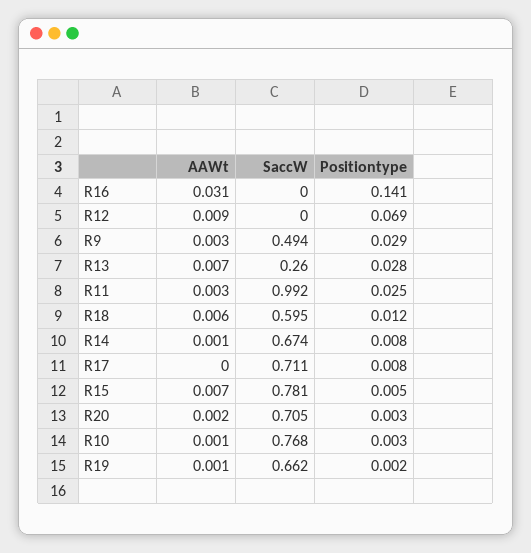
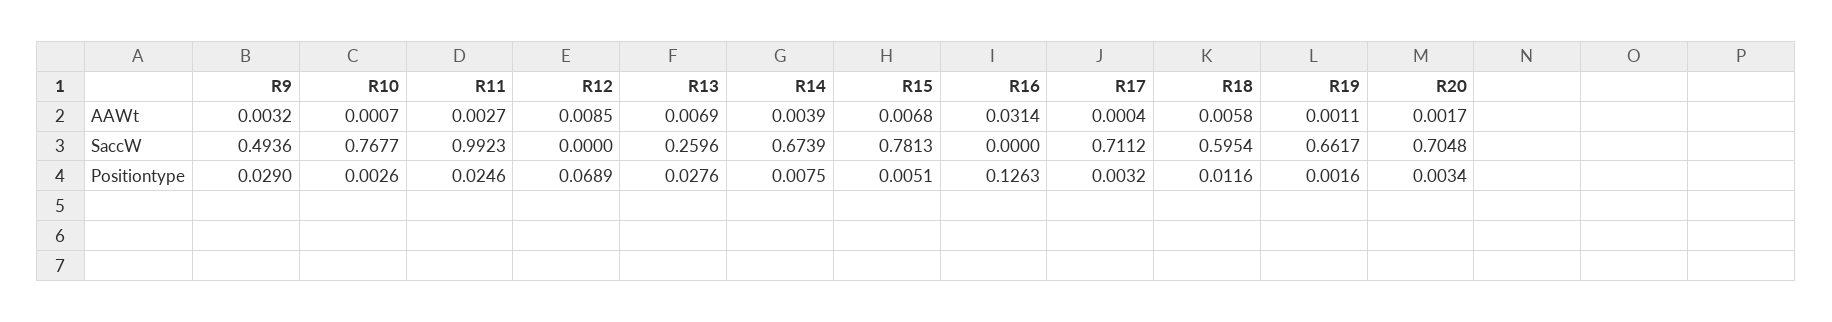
  {
    "AAWt": {
      "R16": 0.0314,
      "R12": 0.0085,
      "R9": 0.0032,
      "R13": 0.0069,
      "R11": 0.0027,
      "R18": 0.0058,
-     "R14": 0.001,
+     "R14": 0.0039,
      "R17": 0.0004,
      "R15": 0.0068,
      "R20": 0.0017,
      "R10": 0.0007,
      "R19": 0.0011
    },
    "SaccW": {
      "R16": 0,
      "R12": 0,
      "R9": 0.4936,
      "R13": 0.2596,
      "R11": 0.9923,
      "R18": 0.5954,
      "R14": 0.6739,
      "R17": 0.7112,
      "R15": 0.7813,
      "R20": 0.7048,
      "R10": 0.7677,
      "R19": 0.6617
    },
    "Positiontype": {
-     "R16": 0.141,
+     "R16": 0.1263,
      "R12": 0.0689,
      "R9": 0.029,
      "R13": 0.0276,
      "R11": 0.0246,
      "R18": 0.0116,
      "R14": 0.0075,
-     "R17": 0.008,
+     "R17": 0.0032,
      "R15": 0.0051,
      "R20": 0.0034,
      "R10": 0.0026,
      "R19": 0.0016
    }
  }

